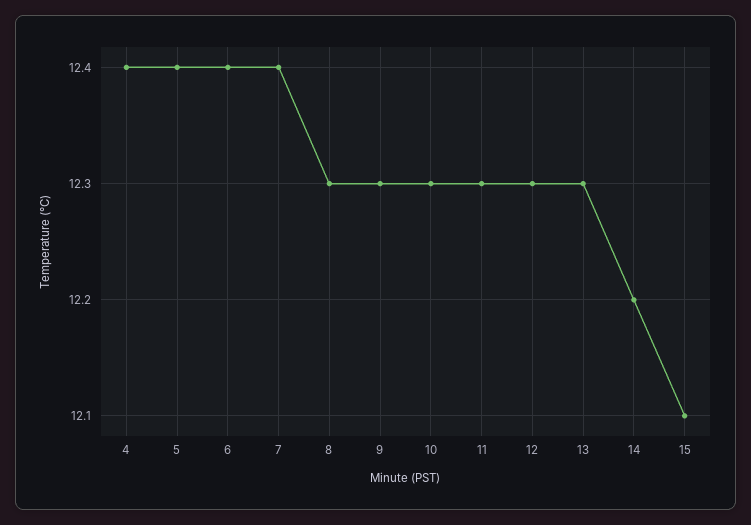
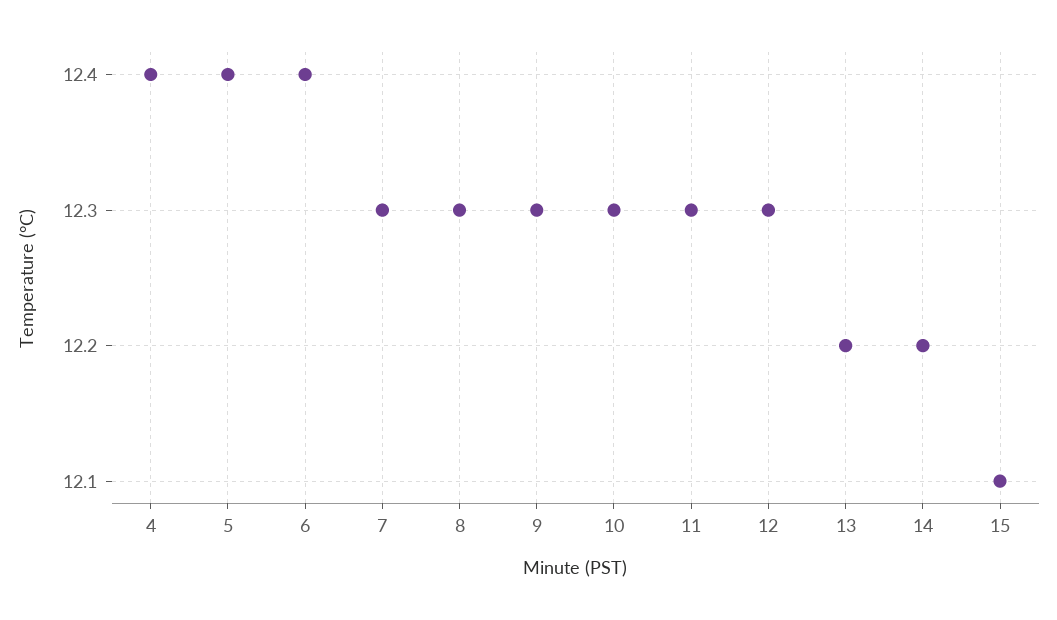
  {
    "4": 12.4,
    "5": 12.4,
    "6": 12.4,
-   "7": 12.4,
+   "7": 12.3,
    "8": 12.3,
    "9": 12.3,
    "10": 12.3,
    "11": 12.3,
    "12": 12.3,
-   "13": 12.3,
+   "13": 12.2,
    "14": 12.2,
    "15": 12.1
  }

